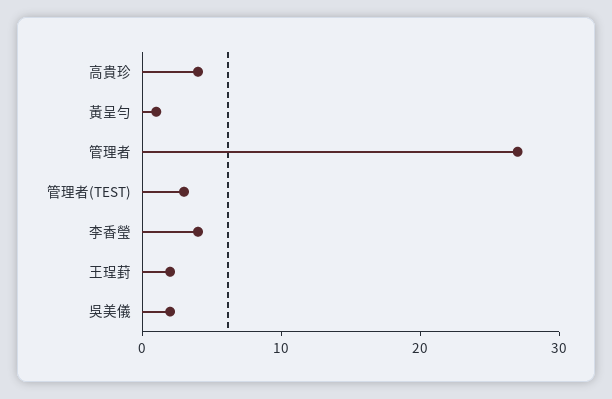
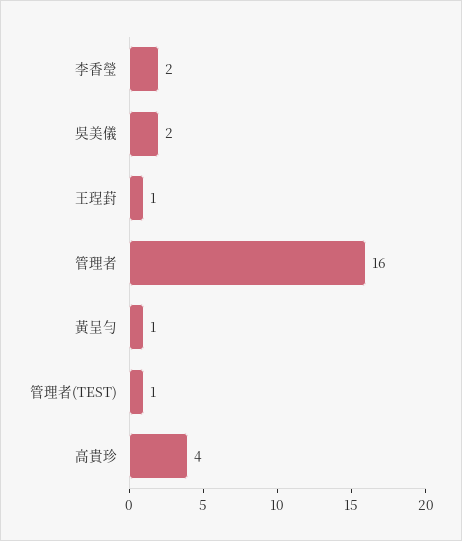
  {
    "高貴珍": 4,
    "黃呈勻": 1,
-   "管理者": 27,
+   "管理者": 16,
-   "管理者(TEST)": 3,
+   "管理者(TEST)": 1,
-   "李香瑩": 4,
+   "李香瑩": 2,
-   "王珵葑": 2,
+   "王珵葑": 1,
    "吳美儀": 2
  }

